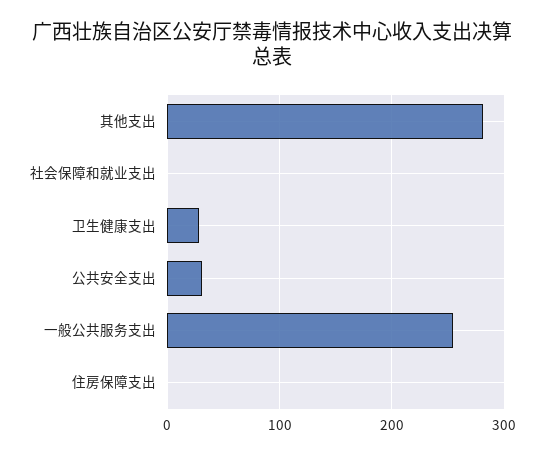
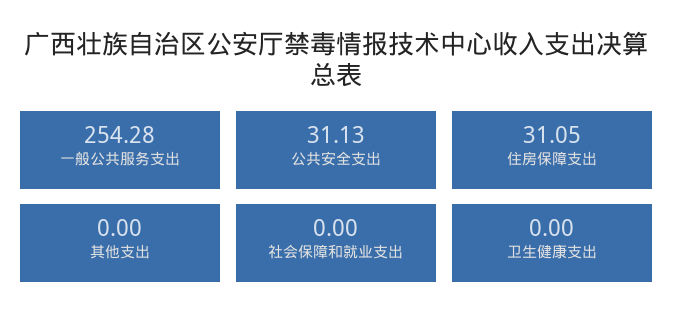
  {
-   "其他支出": 280,
+   "其他支出": 0,
    "社会保障和就业支出": 0,
-   "卫生健康支出": 30,
+   "卫生健康支出": 0,
    "公共安全支出": 31.13,
    "一般公共服务支出": 254.28,
-   "住房保障支出": 0
+   "住房保障支出": 31.05
  }

